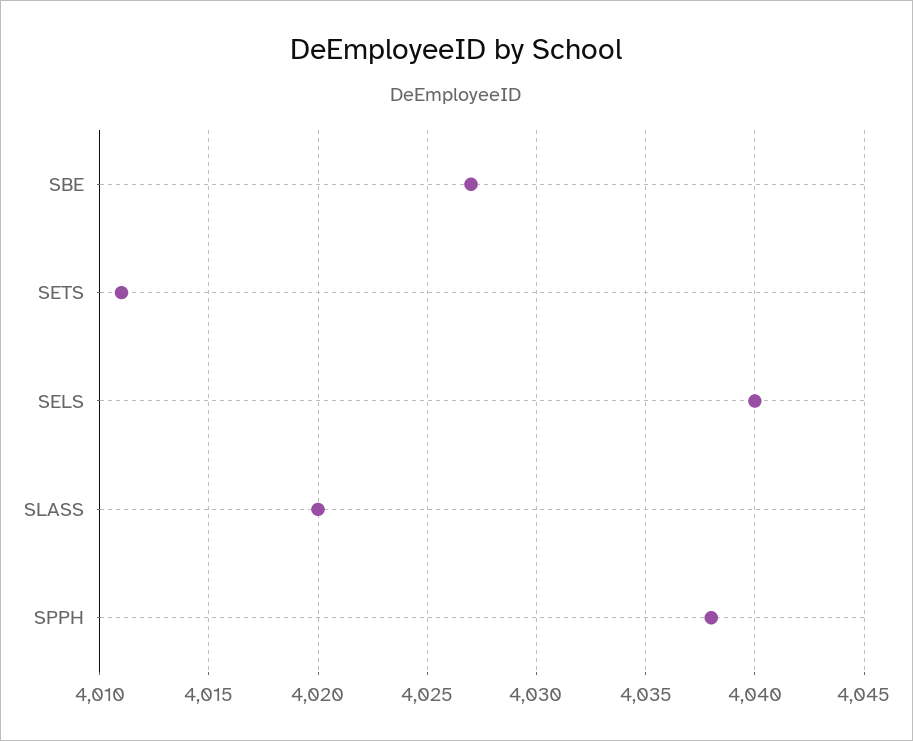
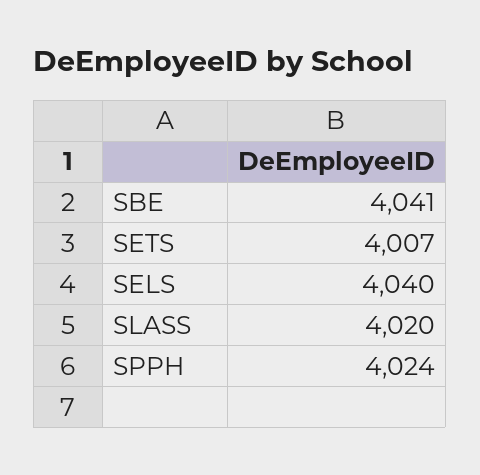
  {
-   "SBE": 4027,
+   "SBE": 4041,
-   "SETS": 4011,
+   "SETS": 4007,
    "SELS": 4040,
    "SLASS": 4020,
-   "SPPH": 4038
+   "SPPH": 4024
  }

